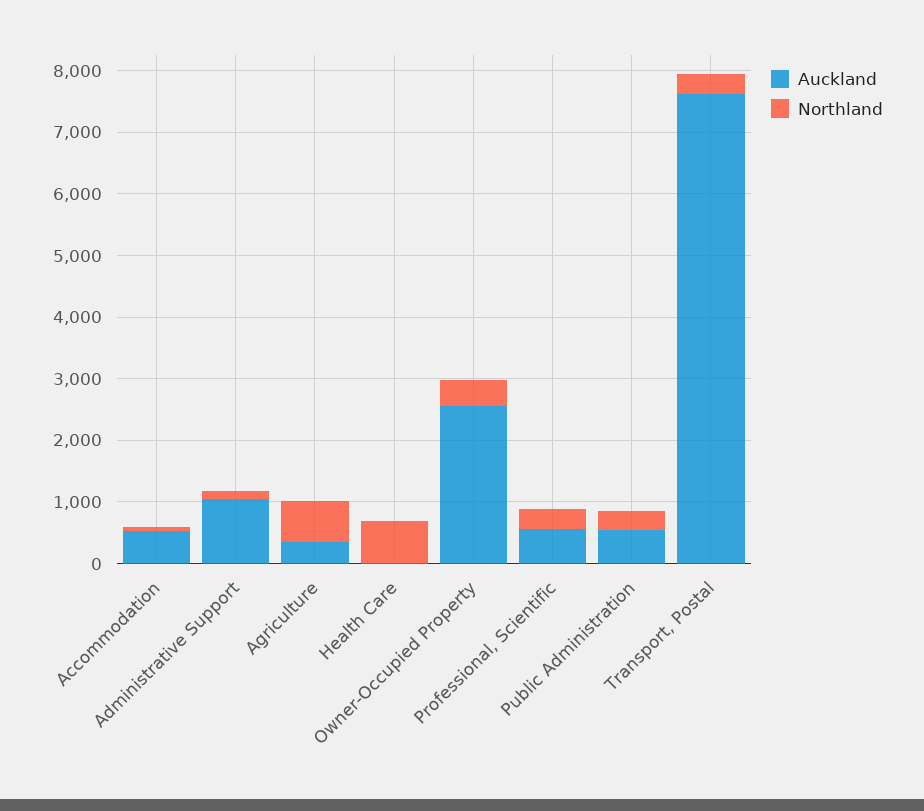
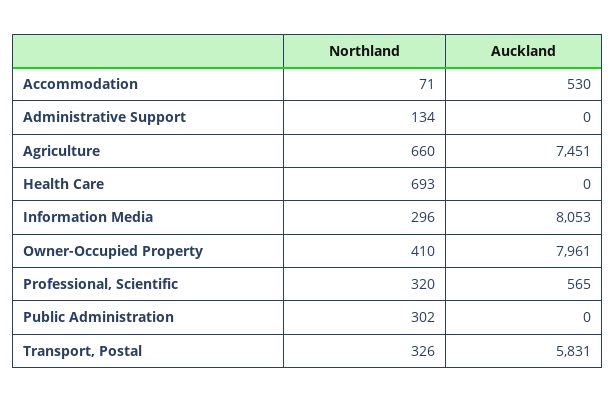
  {
    "Auckland": {
      "Accommodation": 530,
-     "Administrative Support": 1000,
+     "Administrative Support": 0,
-     "Agriculture": 400,
+     "Agriculture": 7451,
      "Health Care": 0,
-     "Owner-Occupied Property": 2600,
+     "Owner-Occupied Property": 7961,
      "Professional, Scientific": 565,
-     "Public Administration": 600,
+     "Public Administration": 0,
-     "Transport, Postal": 7600
+     "Transport, Postal": 5831,
+     "Information Media": 8053
    },
    "Northland": {
      "Accommodation": 71,
      "Administrative Support": 134,
      "Agriculture": 660,
      "Health Care": 693,
      "Owner-Occupied Property": 410,
      "Professional, Scientific": 320,
      "Public Administration": 302,
-     "Transport, Postal": 326
+     "Transport, Postal": 326,
+     "Information Media": 296
    }
  }

